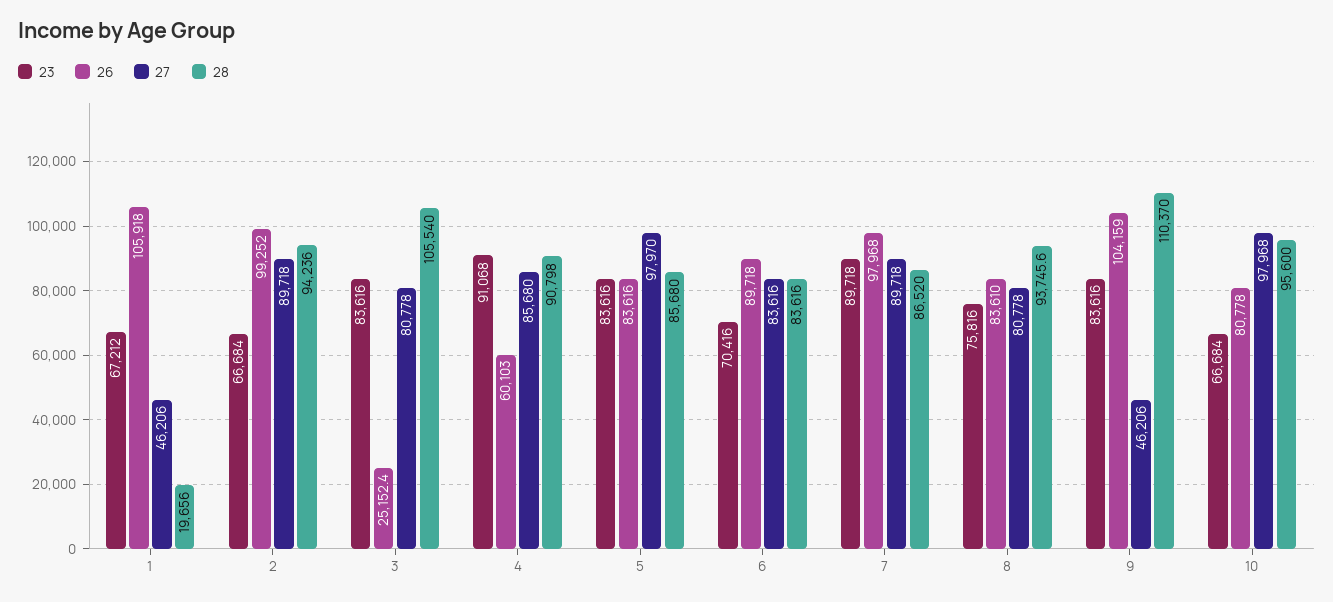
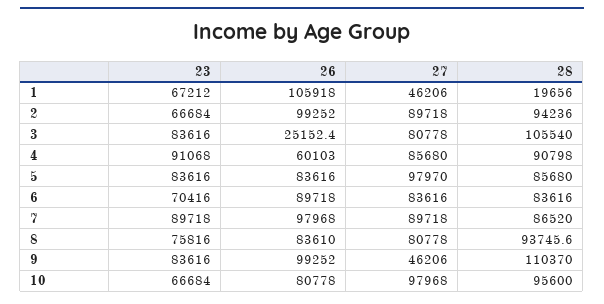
  {
    "23": {
      "1": 67212,
      "2": 66684,
      "3": 83616,
      "4": 91068,
      "5": 83616,
      "6": 70416,
      "7": 89718,
      "8": 75816,
      "9": 83616,
      "10": 66684
    },
    "26": {
      "1": 105918,
      "2": 99252,
      "3": 25152.4,
      "4": 60103,
      "5": 83616,
      "6": 89718,
      "7": 97968,
      "8": 83610,
-     "9": 104159,
+     "9": 99252,
      "10": 80778
    },
    "27": {
      "1": 46206,
      "2": 89718,
      "3": 80778,
      "4": 85680,
      "5": 97970,
      "6": 83616,
      "7": 89718,
      "8": 80778,
      "9": 46206,
      "10": 97968
    },
    "28": {
      "1": 19656,
      "2": 94236,
      "3": 105540,
      "4": 90798,
      "5": 85680,
      "6": 83616,
      "7": 86520,
      "8": 93745.6,
      "9": 110370,
      "10": 95600
    }
  }

